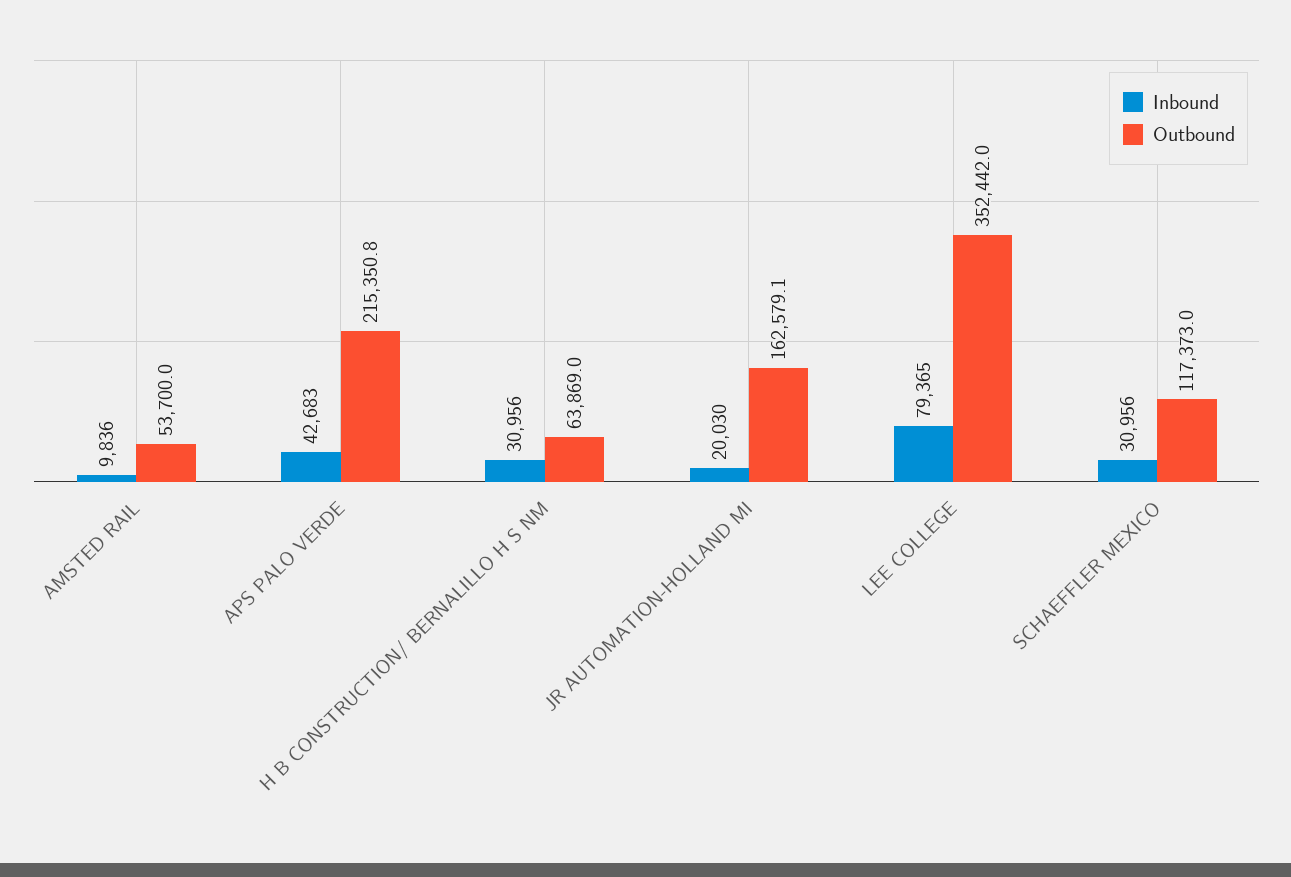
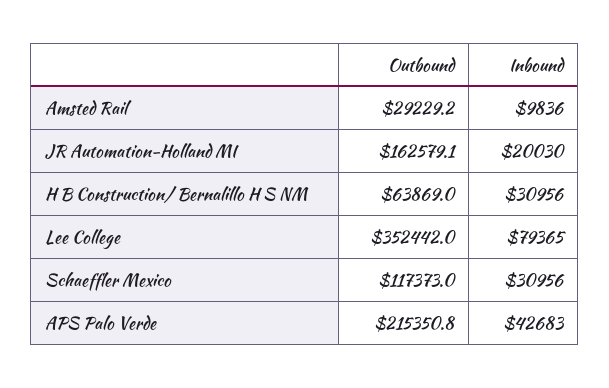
  {
    "Inbound": {
      "AMSTED RAIL": 9836,
      "APS PALO VERDE": 42683,
      "H B CONSTRUCTION/ BERNALILLO H S NM": 30956,
      "JR AUTOMATION-HOLLAND MI": 20030,
      "LEE COLLEGE": 79365,
      "SCHAEFFLER MEXICO": 30956
    },
    "Outbound": {
-     "AMSTED RAIL": 53700,
+     "AMSTED RAIL": 29229.2,
      "APS PALO VERDE": 215350.8,
      "H B CONSTRUCTION/ BERNALILLO H S NM": 63869,
      "JR AUTOMATION-HOLLAND MI": 162579.1,
      "LEE COLLEGE": 352442,
      "SCHAEFFLER MEXICO": 117373
    }
  }

